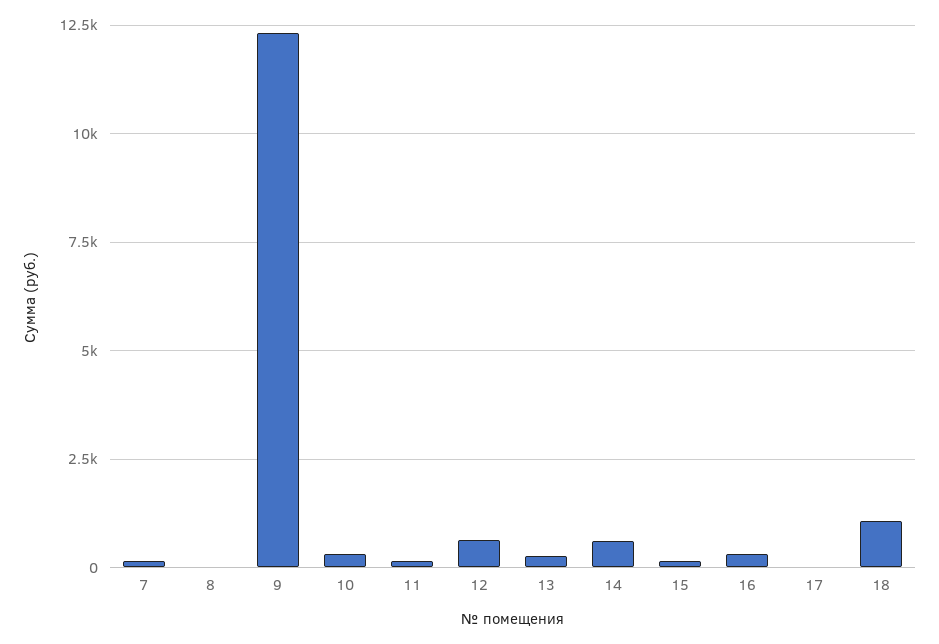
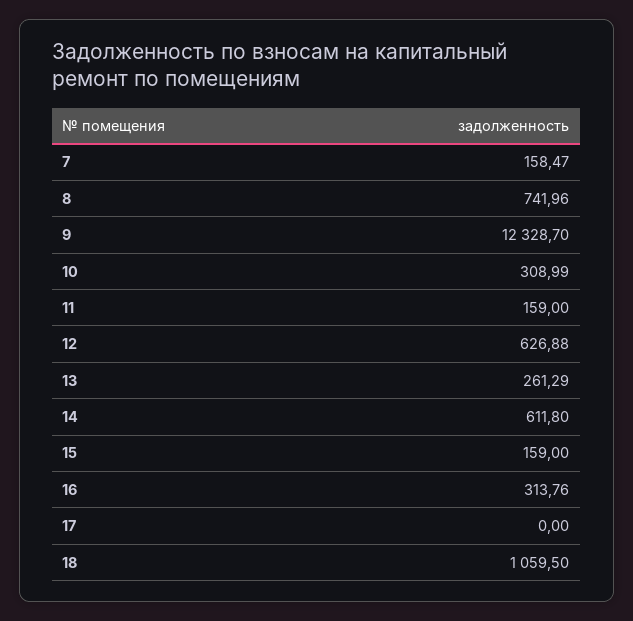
  {
    "7": 158.47,
-   "8": 0,
+   "8": 741.96,
    "9": 12328.7,
    "10": 308.99,
    "11": 159,
    "12": 626.88,
    "13": 261.29,
    "14": 611.8,
    "15": 159,
    "16": 313.76,
    "17": 0,
    "18": 1059.5
  }

